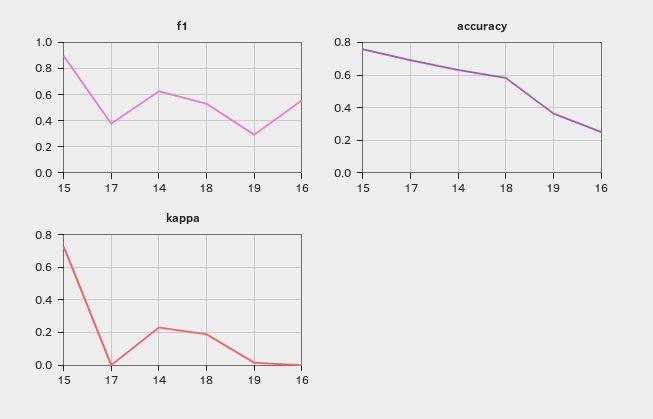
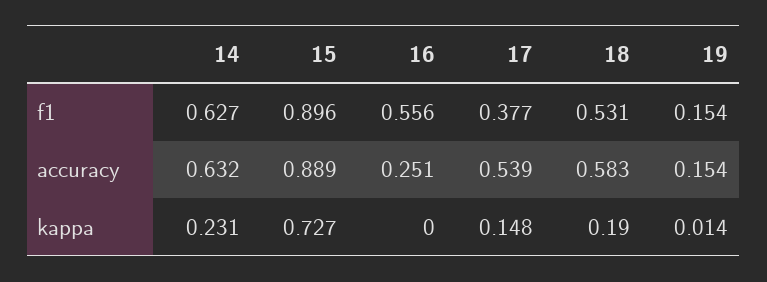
  {
    "f1": {
      "15": 0.896,
      "17": 0.377,
      "14": 0.627,
      "18": 0.531,
-     "19": 0.3,
+     "19": 0.154,
      "16": 0.556
    },
    "accuracy": {
-     "15": 0.75,
+     "15": 0.889,
-     "17": 0.7,
+     "17": 0.539,
      "14": 0.632,
      "18": 0.583,
-     "19": 0.35,
+     "19": 0.154,
      "16": 0.251
    },
    "kappa": {
      "15": 0.727,
-     "17": 0,
+     "17": 0.148,
      "14": 0.231,
      "18": 0.19,
      "19": 0.014,
      "16": 0
    }
  }

